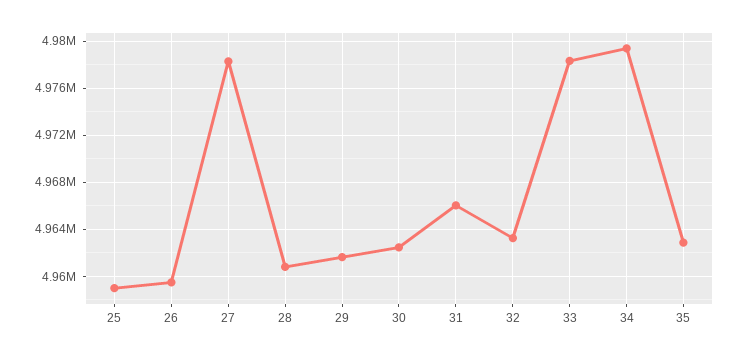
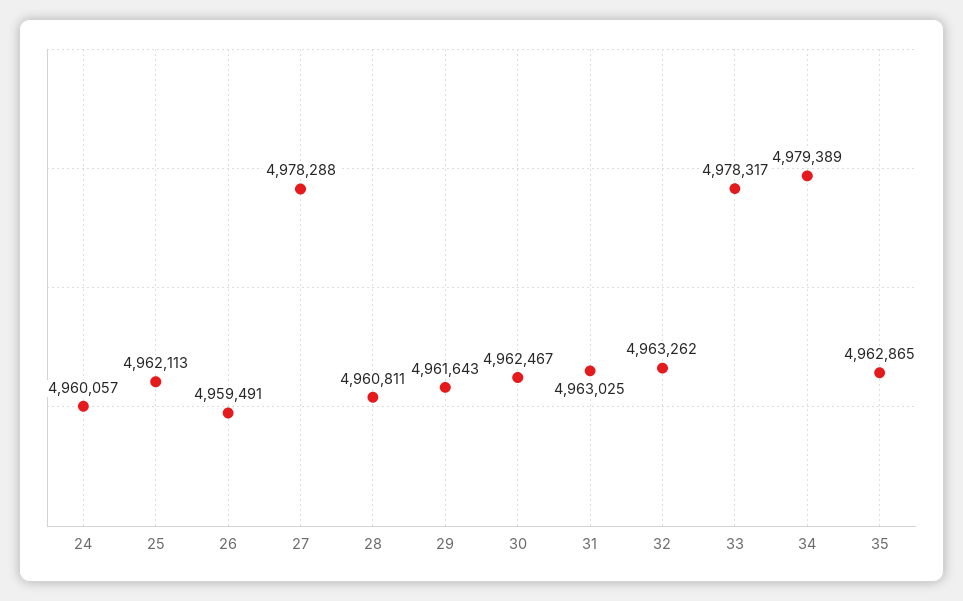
  {
-   "25": 4959000,
+   "25": 4962113,
    "26": 4959491,
    "27": 4978288,
    "28": 4960811,
    "29": 4961643,
    "30": 4962467,
-   "31": 4966000,
+   "31": 4963025,
    "32": 4963262,
    "33": 4978317,
    "34": 4979389,
-   "35": 4962865
+   "35": 4962865,
+   "24": 4960057
  }

